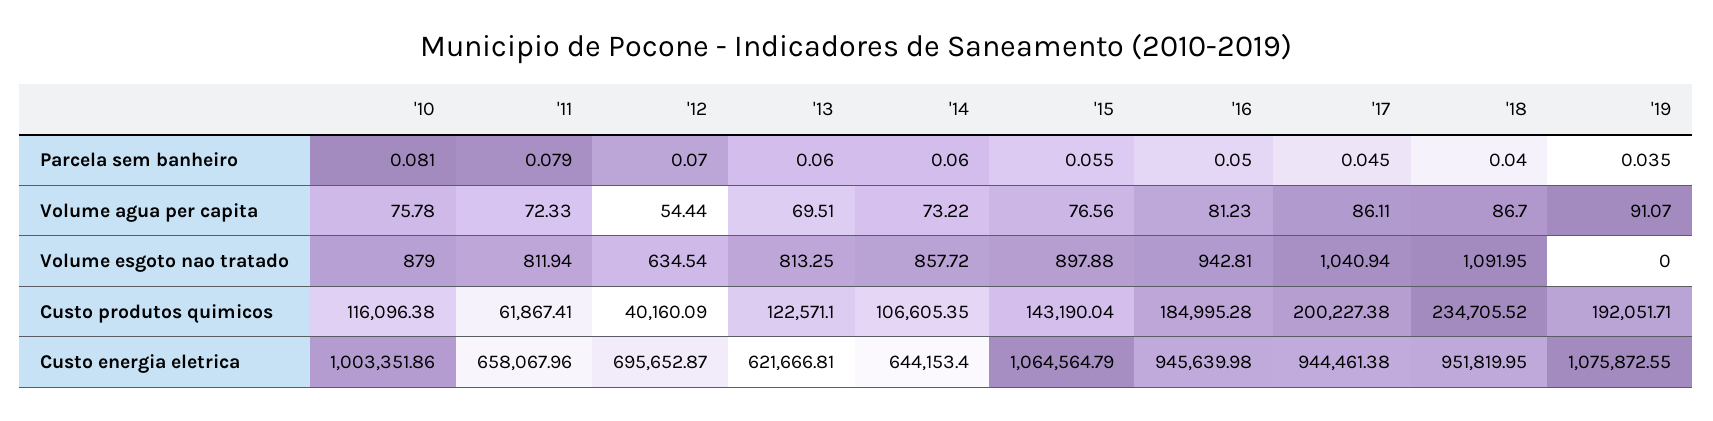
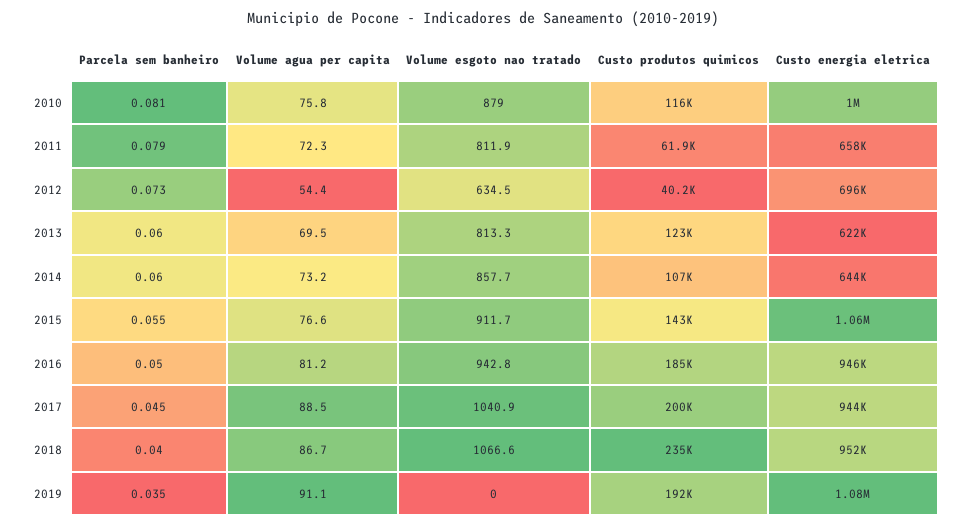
  {
    "'10": {
      "Parcela sem banheiro": 0.081,
      "Volume agua per capita": 75.78,
      "Volume esgoto nao tratado": 879,
      "Custo produtos quimicos": 116096.38,
      "Custo energia eletrica": 1003351.86
    },
    "'11": {
      "Parcela sem banheiro": 0.079,
      "Volume agua per capita": 72.33,
      "Volume esgoto nao tratado": 811.94,
      "Custo produtos quimicos": 61867.41,
      "Custo energia eletrica": 658067.96
    },
    "'12": {
-     "Parcela sem banheiro": 0.07,
+     "Parcela sem banheiro": 0.073,
      "Volume agua per capita": 54.44,
      "Volume esgoto nao tratado": 634.54,
      "Custo produtos quimicos": 40160.09,
      "Custo energia eletrica": 695652.87
    },
    "'13": {
      "Parcela sem banheiro": 0.06,
      "Volume agua per capita": 69.51,
      "Volume esgoto nao tratado": 813.25,
      "Custo produtos quimicos": 122571.1,
      "Custo energia eletrica": 621666.81
    },
    "'14": {
      "Parcela sem banheiro": 0.06,
      "Volume agua per capita": 73.22,
      "Volume esgoto nao tratado": 857.72,
      "Custo produtos quimicos": 106605.35,
      "Custo energia eletrica": 644153.4
    },
    "'15": {
      "Parcela sem banheiro": 0.055,
      "Volume agua per capita": 76.56,
-     "Volume esgoto nao tratado": 897.88,
+     "Volume esgoto nao tratado": 911.7,
      "Custo produtos quimicos": 143190.04,
      "Custo energia eletrica": 1064564.79
    },
    "'16": {
      "Parcela sem banheiro": 0.05,
      "Volume agua per capita": 81.23,
      "Volume esgoto nao tratado": 942.81,
      "Custo produtos quimicos": 184995.28,
      "Custo energia eletrica": 945639.98
    },
    "'17": {
      "Parcela sem banheiro": 0.045,
-     "Volume agua per capita": 86.11,
+     "Volume agua per capita": 88.5,
      "Volume esgoto nao tratado": 1040.94,
      "Custo produtos quimicos": 200227.38,
      "Custo energia eletrica": 944461.38
    },
    "'18": {
      "Parcela sem banheiro": 0.04,
      "Volume agua per capita": 86.7,
-     "Volume esgoto nao tratado": 1091.95,
+     "Volume esgoto nao tratado": 1066.6,
      "Custo produtos quimicos": 234705.52,
      "Custo energia eletrica": 951819.95
    },
    "'19": {
      "Parcela sem banheiro": 0.035,
      "Volume agua per capita": 91.07,
      "Volume esgoto nao tratado": 0,
      "Custo produtos quimicos": 192051.71,
      "Custo energia eletrica": 1075872.55
    }
  }

